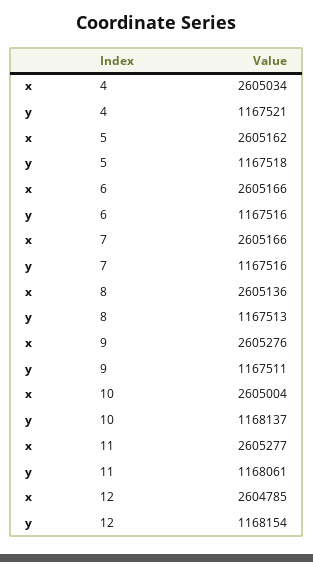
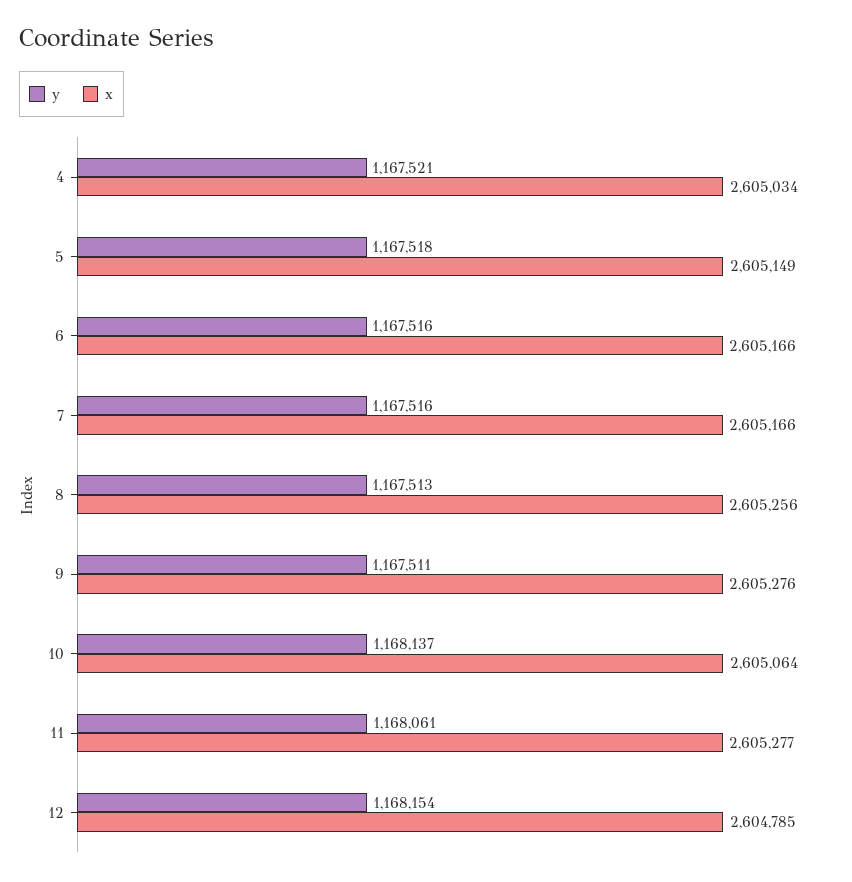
  {
    "x": {
      "4": 2605034,
-     "5": 2605162,
+     "5": 2605149,
      "6": 2605166,
      "7": 2605166,
-     "8": 2605136,
+     "8": 2605256,
      "9": 2605276,
-     "10": 2605004,
+     "10": 2605064,
      "11": 2605277,
      "12": 2604785
    },
    "y": {
      "4": 1167521,
      "5": 1167518,
      "6": 1167516,
      "7": 1167516,
      "8": 1167513,
      "9": 1167511,
      "10": 1168137,
      "11": 1168061,
      "12": 1168154
    }
  }

